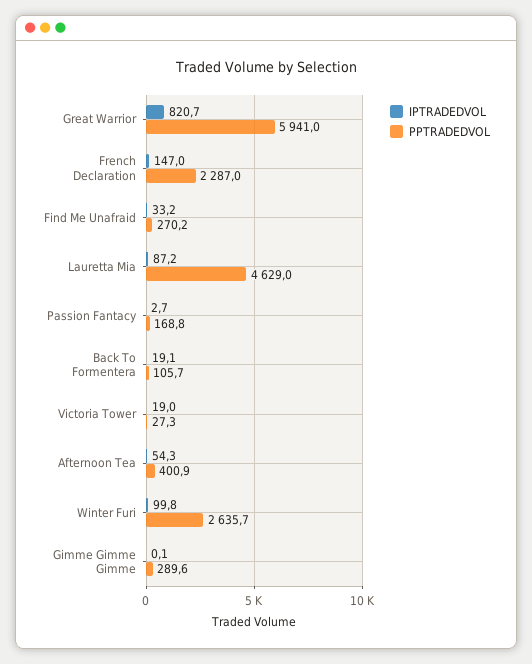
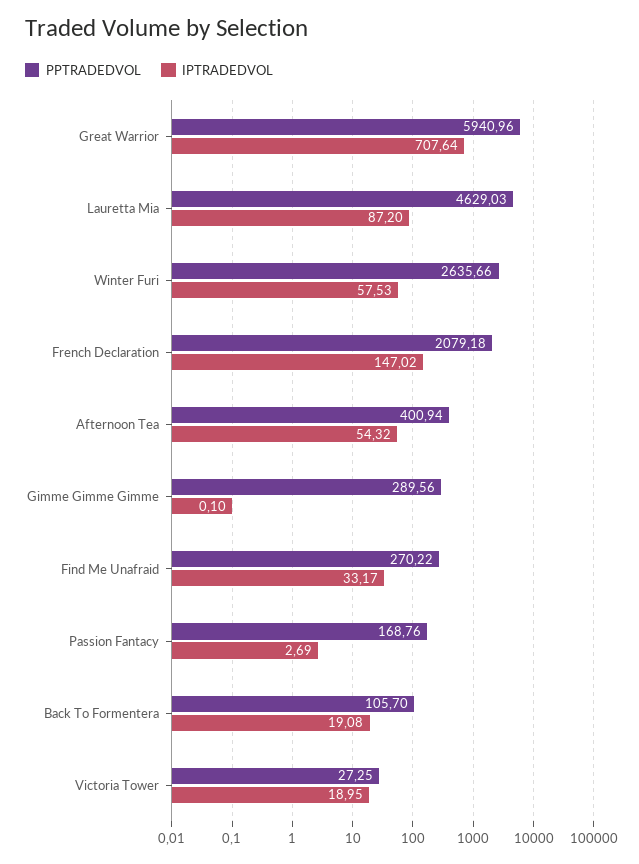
  {
    "IPTRADEDVOL": {
-     "Great Warrior": 820.7,
+     "Great Warrior": 707.64,
      "French Declaration": 147.02,
      "Find Me Unafraid": 33.17,
      "Lauretta Mia": 87.2,
      "Passion Fantacy": 2.69,
      "Back To Formentera": 19.08,
      "Victoria Tower": 18.95,
      "Afternoon Tea": 54.32,
-     "Winter Furi": 99.8,
+     "Winter Furi": 57.53,
      "Gimme Gimme Gimme": 0.1
    },
    "PPTRADEDVOL": {
      "Great Warrior": 5940.96,
-     "French Declaration": 2287,
+     "French Declaration": 2079.18,
      "Find Me Unafraid": 270.22,
      "Lauretta Mia": 4629.03,
      "Passion Fantacy": 168.76,
      "Back To Formentera": 105.7,
      "Victoria Tower": 27.25,
      "Afternoon Tea": 400.94,
      "Winter Furi": 2635.66,
      "Gimme Gimme Gimme": 289.56
    }
  }

